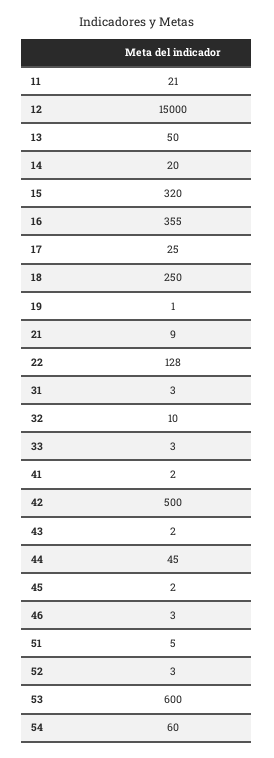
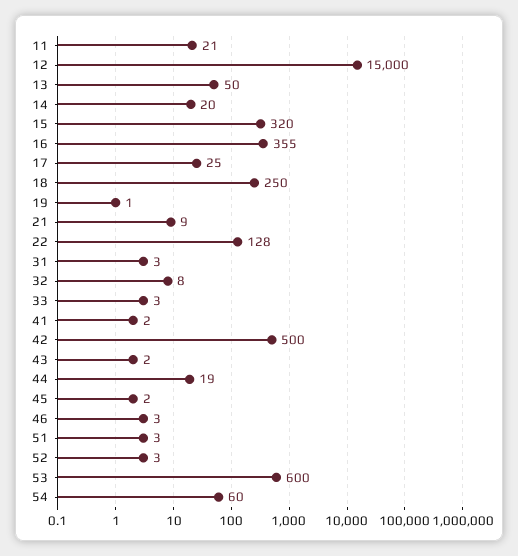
  {
    "11": 21,
    "12": 15000,
    "13": 50,
    "14": 20,
    "15": 320,
    "16": 355,
    "17": 25,
    "18": 250,
    "19": 1,
    "21": 9,
    "22": 128,
    "31": 3,
-   "32": 10,
+   "32": 8,
    "33": 3,
    "41": 2,
    "42": 500,
    "43": 2,
-   "44": 45,
+   "44": 19,
    "45": 2,
    "46": 3,
-   "51": 5,
+   "51": 3,
    "52": 3,
    "53": 600,
    "54": 60
  }

